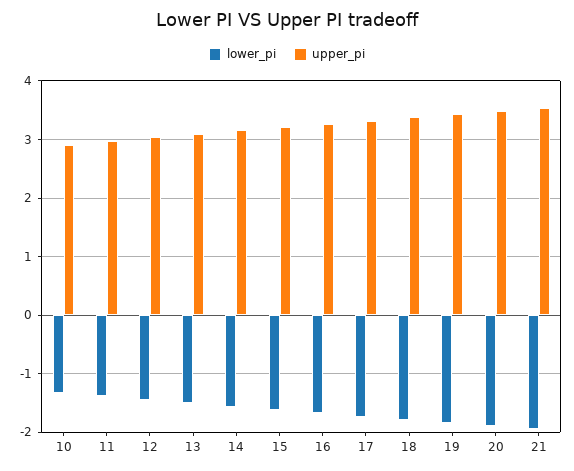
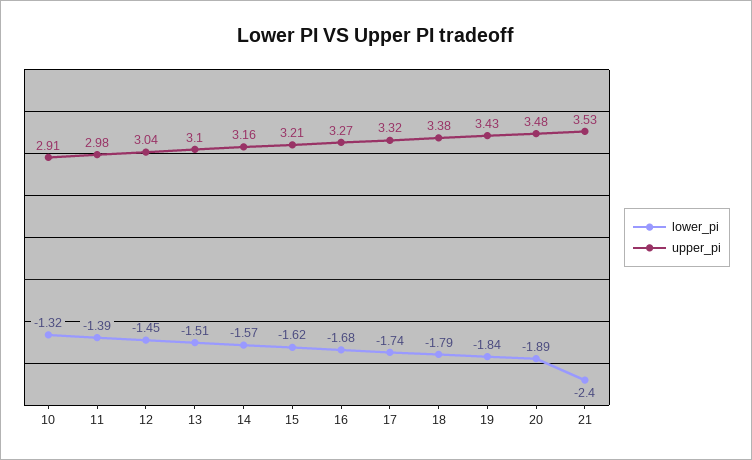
  {
    "lower_pi": {
      "10": -1.32,
      "11": -1.39,
      "12": -1.45,
      "13": -1.51,
      "14": -1.57,
      "15": -1.62,
      "16": -1.68,
      "17": -1.74,
      "18": -1.79,
      "19": -1.84,
      "20": -1.89,
-     "21": -2
+     "21": -2.4
    },
    "upper_pi": {
      "10": 2.91,
      "11": 2.98,
      "12": 3.04,
      "13": 3.1,
      "14": 3.16,
      "15": 3.21,
      "16": 3.27,
      "17": 3.32,
      "18": 3.38,
      "19": 3.43,
      "20": 3.48,
      "21": 3.53
    }
  }

